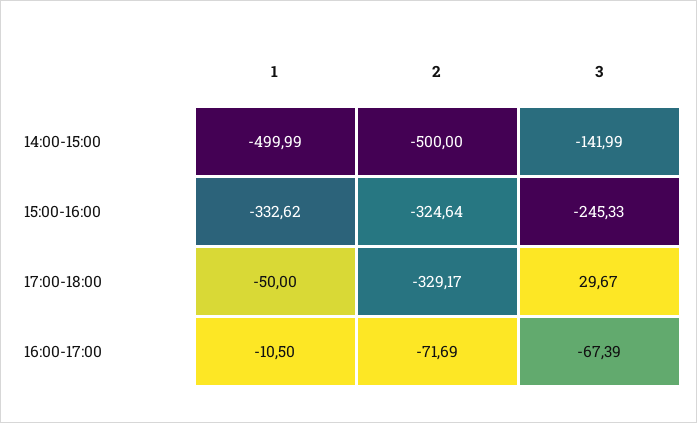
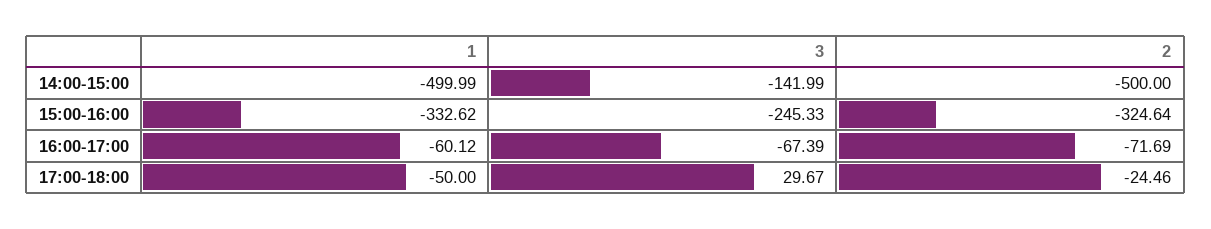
  {
    "1": {
      "14:00-15:00": -499.99,
      "15:00-16:00": -332.62,
      "17:00-18:00": -50,
-     "16:00-17:00": -10.5
+     "16:00-17:00": -60.12
    },
    "2": {
      "14:00-15:00": -500,
      "15:00-16:00": -324.64,
-     "17:00-18:00": -329.17,
+     "17:00-18:00": -24.46,
      "16:00-17:00": -71.69
    },
    "3": {
      "14:00-15:00": -141.99,
      "15:00-16:00": -245.33,
      "17:00-18:00": 29.67,
      "16:00-17:00": -67.39
    }
  }

